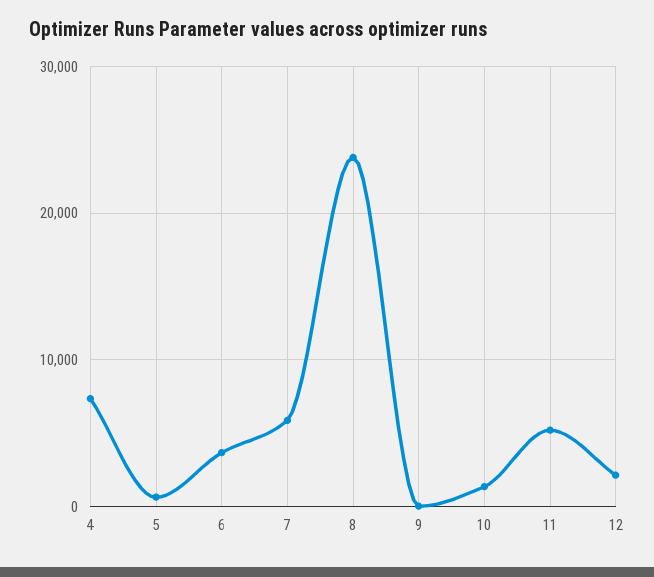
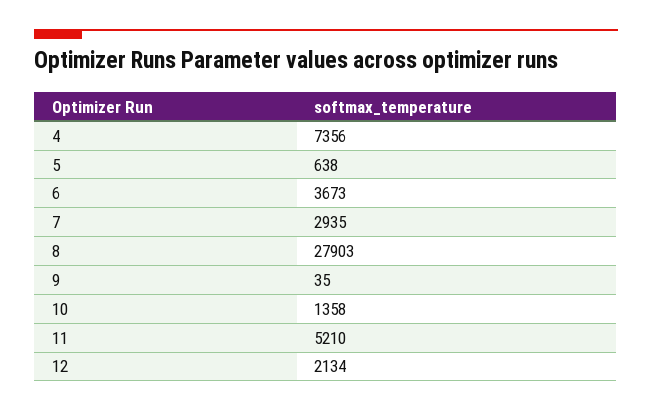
  {
    "4": 7356,
    "5": 638,
    "6": 3673,
-   "7": 6000,
+   "7": 2935,
-   "8": 24000,
+   "8": 27903,
    "9": 35,
    "10": 1358,
    "11": 5210,
    "12": 2134
  }

